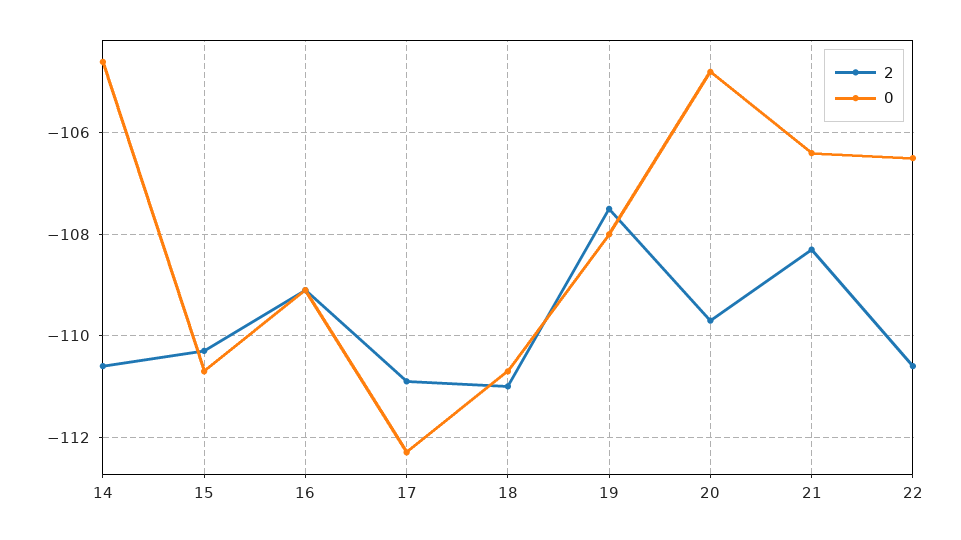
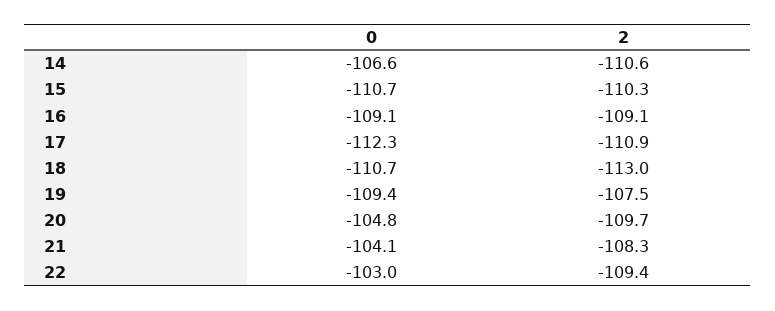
  {
    "2": {
      "14": -110.6,
      "15": -110.3,
      "16": -109.1,
      "17": -110.9,
-     "18": -111,
+     "18": -113,
      "19": -107.5,
      "20": -109.7,
      "21": -108.3,
-     "22": -110.5
+     "22": -109.4
    },
    "0": {
-     "14": -104.5,
+     "14": -106.6,
      "15": -110.7,
      "16": -109.1,
      "17": -112.3,
      "18": -110.7,
-     "19": -108,
+     "19": -109.4,
      "20": -104.8,
-     "21": -106.5,
+     "21": -104.1,
-     "22": -106.5
+     "22": -103
    }
  }

